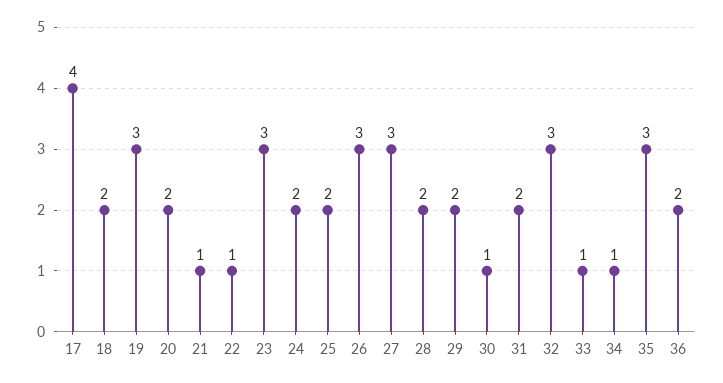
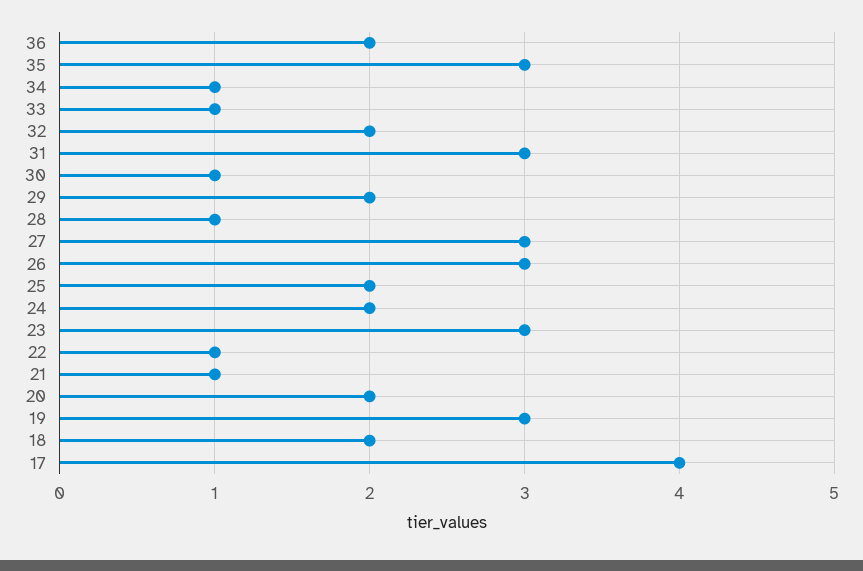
  {
    "17": 4,
    "18": 2,
    "19": 3,
    "20": 2,
    "21": 1,
    "22": 1,
    "23": 3,
    "24": 2,
    "25": 2,
    "26": 3,
    "27": 3,
-   "28": 2,
+   "28": 1,
    "29": 2,
    "30": 1,
-   "31": 2,
+   "31": 3,
-   "32": 3,
+   "32": 2,
    "33": 1,
    "34": 1,
    "35": 3,
    "36": 2
  }

